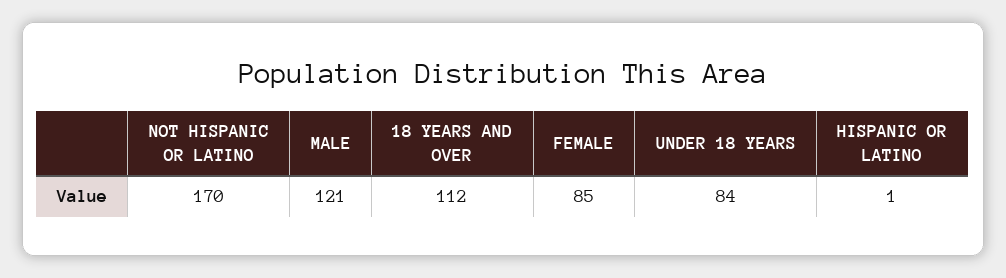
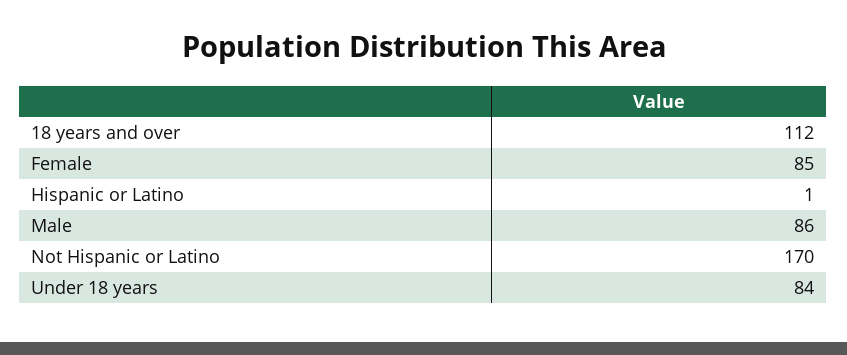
  {
    "NOT HISPANIC OR LATINO": 170,
-   "MALE": 121,
+   "MALE": 86,
    "18 YEARS AND OVER": 112,
    "FEMALE": 85,
    "UNDER 18 YEARS": 84,
    "HISPANIC OR LATINO": 1
  }

